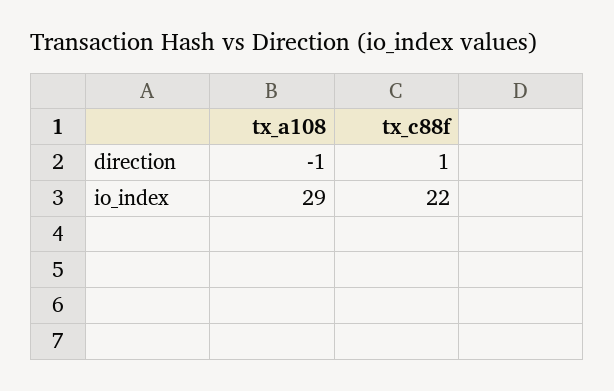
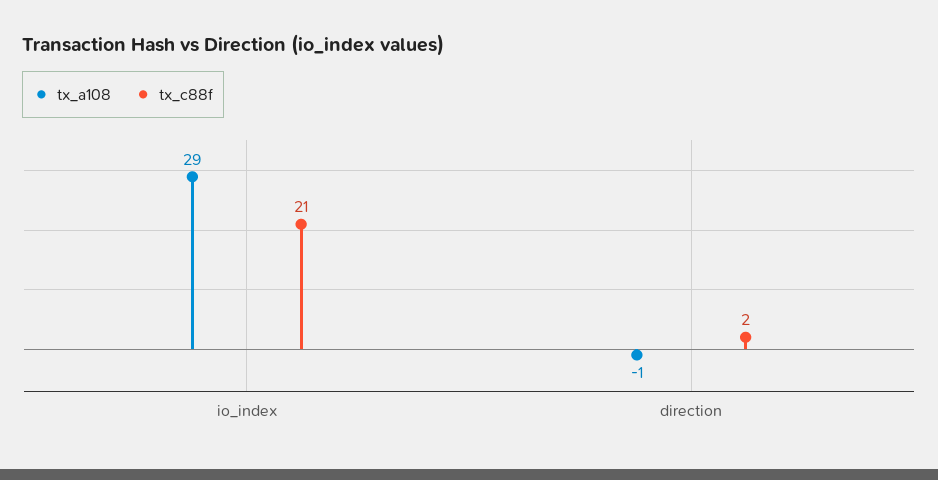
  {
    "tx_a108": {
      "direction": -1,
      "io_index": 29
    },
    "tx_c88f": {
-     "direction": 1,
+     "direction": 2,
-     "io_index": 22
+     "io_index": 21
    }
  }

